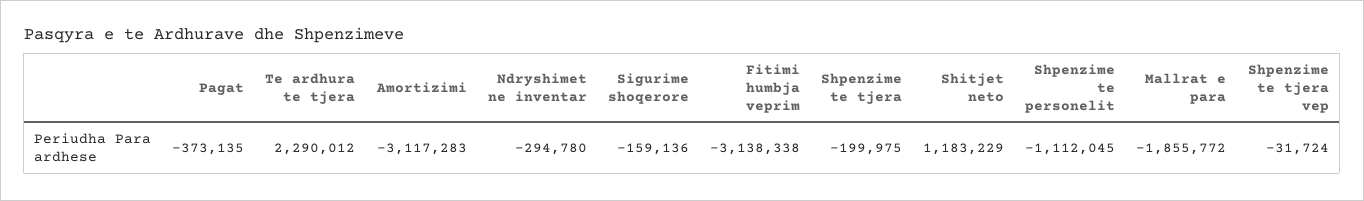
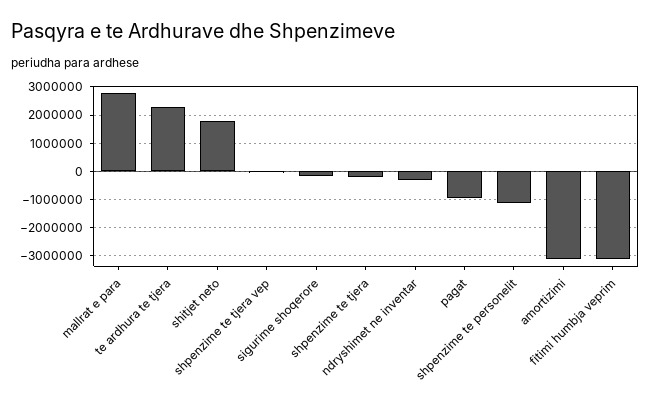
  {
-   "Pagat": -373135,
+   "Pagat": -1000000,
    "Te ardhura te tjera": 2290012,
    "Amortizimi": -3117283,
    "Ndryshimet ne inventar": -294780,
    "Sigurime shoqerore": -159136,
    "Fitimi humbja veprim": -3138338,
    "Shpenzime te tjera": -199975,
-   "Shitjet neto": 1183229,
+   "Shitjet neto": 1750000,
    "Shpenzime te personelit": -1112045,
-   "Mallrat e para": -1855772,
+   "Mallrat e para": 2750000,
    "Shpenzime te tjera vep": -31724
  }

